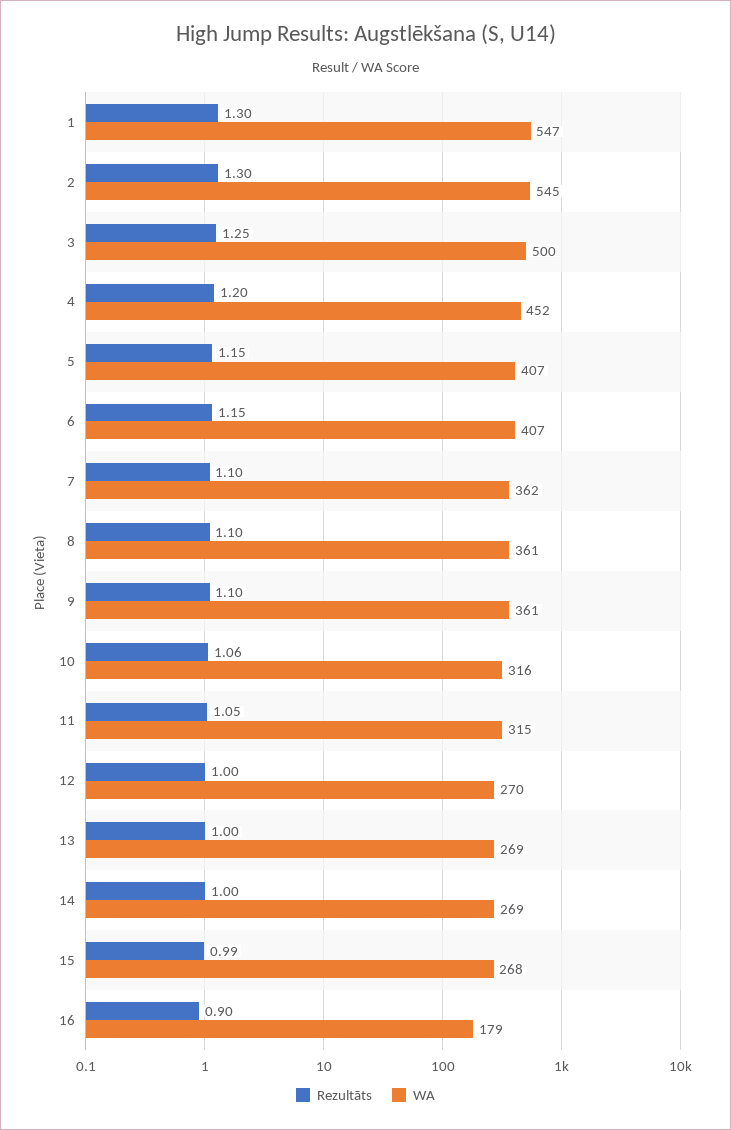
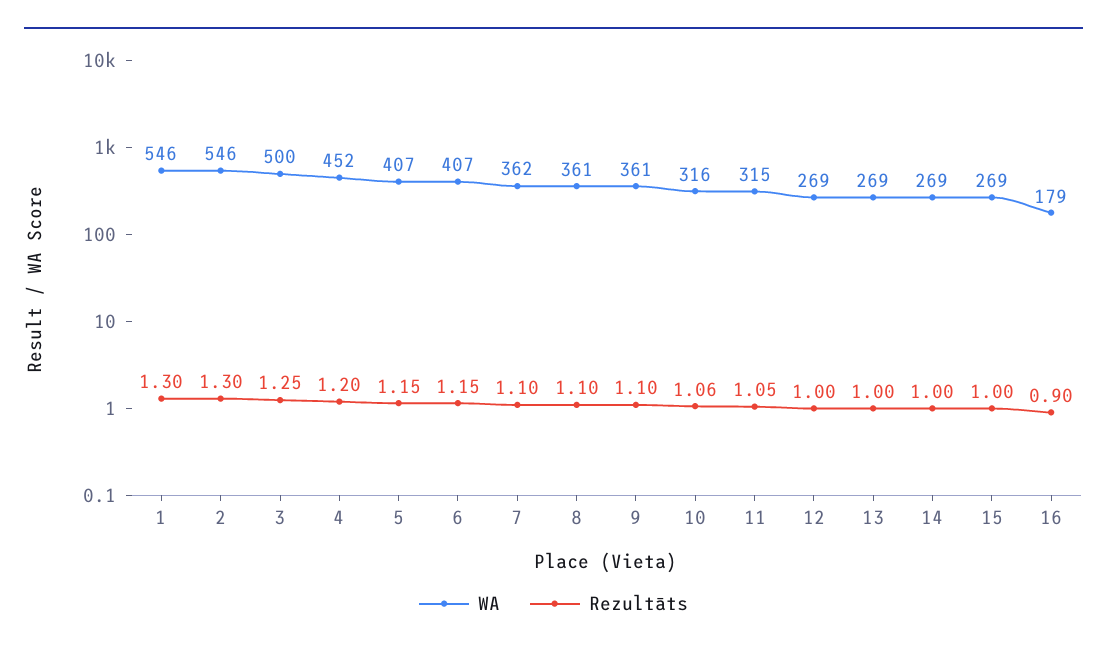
  {
    "Rezultāts": {
      "1": 1.3,
      "2": 1.3,
      "3": 1.25,
      "4": 1.2,
      "5": 1.15,
      "6": 1.15,
      "7": 1.1,
      "8": 1.1,
      "9": 1.1,
      "10": 1.06,
      "11": 1.05,
      "12": 1,
      "13": 1,
      "14": 1,
-     "15": 0.99,
+     "15": 1,
      "16": 0.9
    },
    "WA": {
-     "1": 547,
+     "1": 546,
-     "2": 545,
+     "2": 546,
      "3": 500,
      "4": 452,
      "5": 407,
      "6": 407,
      "7": 362,
      "8": 361,
      "9": 361,
      "10": 316,
      "11": 315,
-     "12": 270,
+     "12": 269,
      "13": 269,
      "14": 269,
-     "15": 268,
+     "15": 269,
      "16": 179
    }
  }

